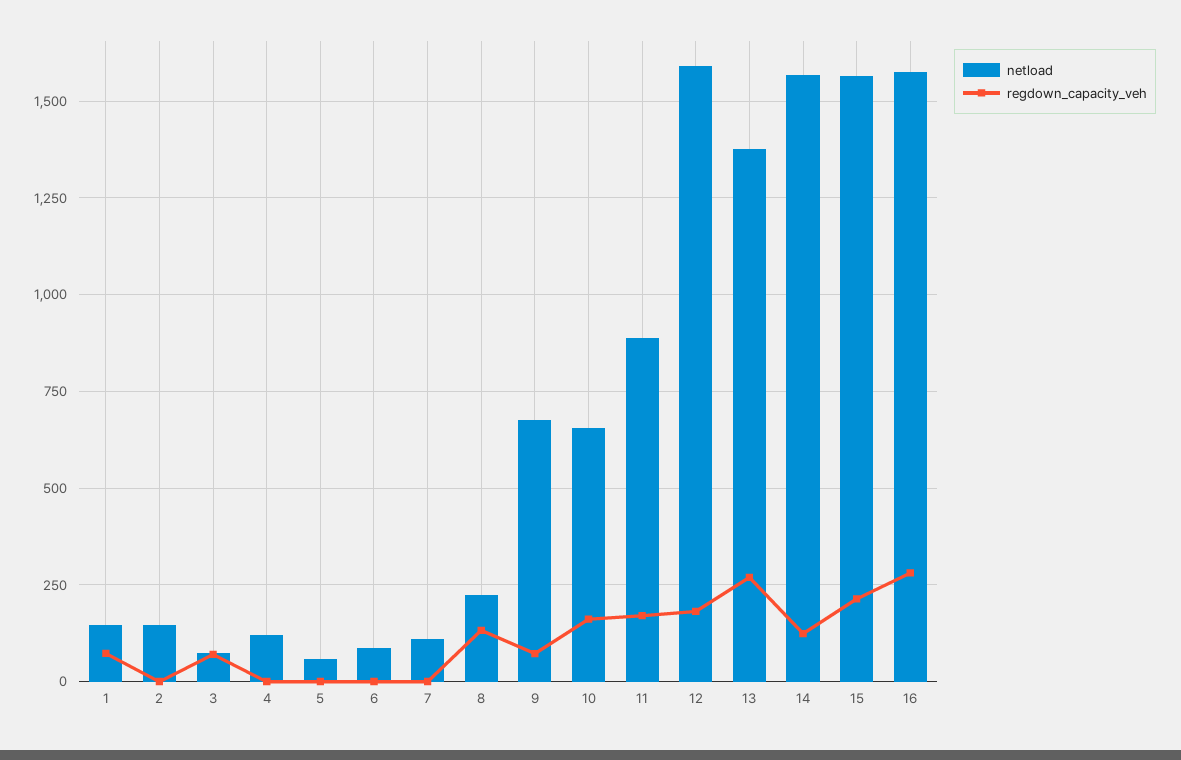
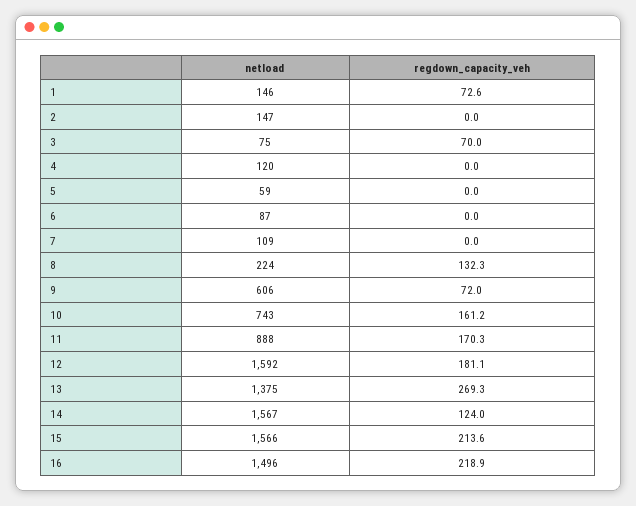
  {
    "netload": {
      "1": 146,
      "2": 147,
      "3": 75,
      "4": 120,
      "5": 59,
      "6": 87,
      "7": 109,
      "8": 224,
-     "9": 675,
+     "9": 606,
-     "10": 650,
+     "10": 743,
      "11": 888,
      "12": 1592,
      "13": 1375,
      "14": 1567,
      "15": 1566,
-     "16": 1575
+     "16": 1496
    },
    "regdown_capacity_veh": {
      "1": 72.6,
      "2": 0,
      "3": 70,
      "4": 0,
      "5": 0,
      "6": 0,
      "7": 0,
      "8": 132.3,
      "9": 72,
      "10": 161.2,
      "11": 170.3,
      "12": 181.1,
      "13": 269.3,
      "14": 124,
      "15": 213.6,
-     "16": 275
+     "16": 218.9
    }
  }

